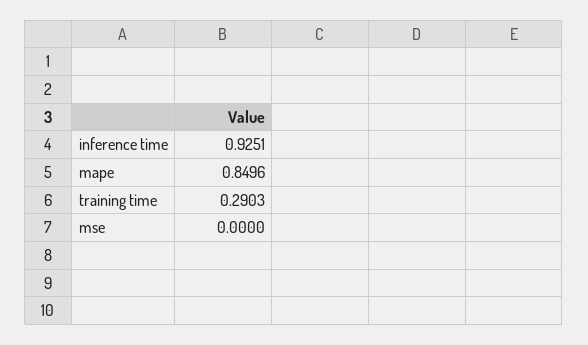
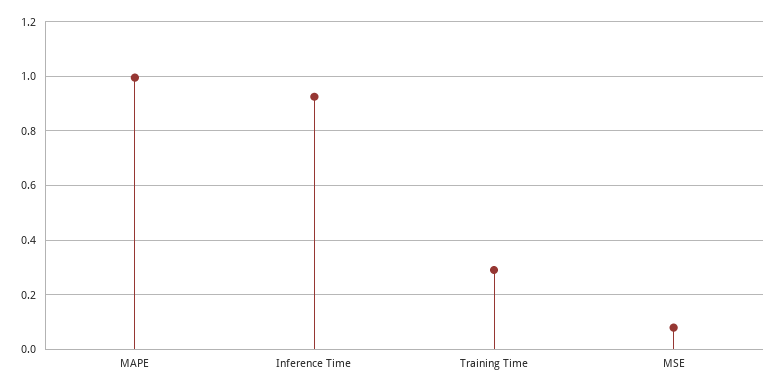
  {
    "inference time": 0.9251,
-   "mape": 0.8496,
+   "mape": 1,
    "training time": 0.2903,
-   "mse": 0
+   "mse": 0.075
  }

